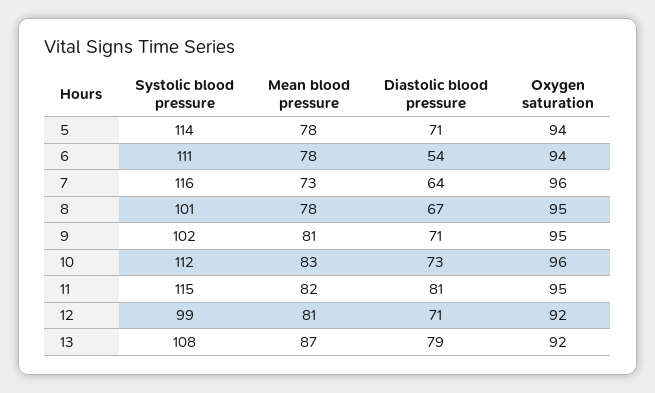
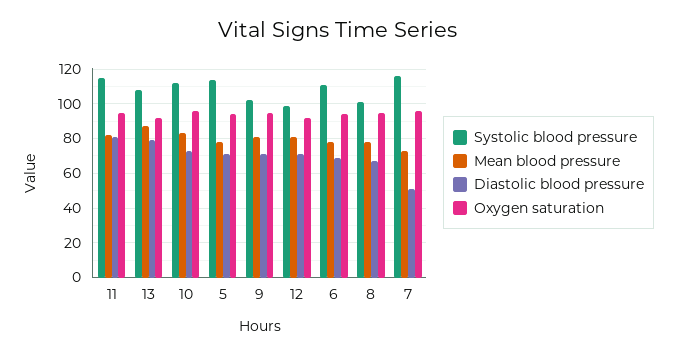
  {
    "Systolic blood pressure": {
      "5": 114,
      "6": 111,
      "7": 116,
      "8": 101,
      "9": 102,
      "10": 112,
      "11": 115,
      "12": 99,
      "13": 108
    },
    "Mean blood pressure": {
      "5": 78,
      "6": 78,
      "7": 73,
      "8": 78,
      "9": 81,
      "10": 83,
      "11": 82,
      "12": 81,
      "13": 87
    },
    "Diastolic blood pressure": {
      "5": 71,
-     "6": 54,
+     "6": 70,
-     "7": 64,
+     "7": 50,
      "8": 67,
      "9": 71,
      "10": 73,
      "11": 81,
      "12": 71,
      "13": 79
    },
    "Oxygen saturation": {
      "5": 94,
      "6": 94,
      "7": 96,
      "8": 95,
      "9": 95,
      "10": 96,
      "11": 95,
      "12": 92,
      "13": 92
    }
  }

